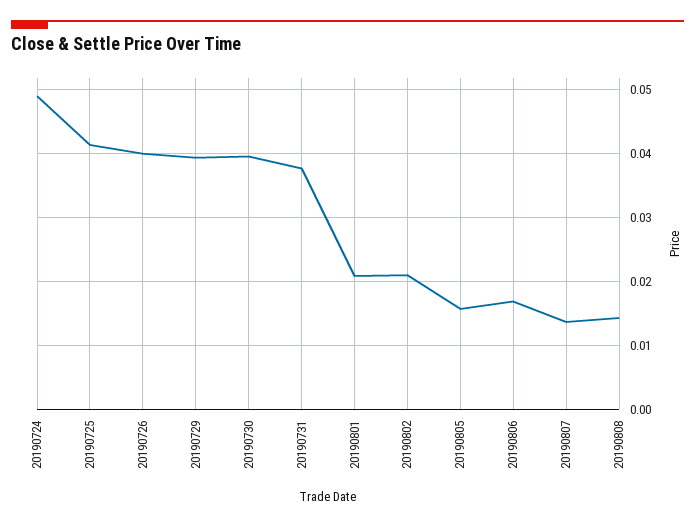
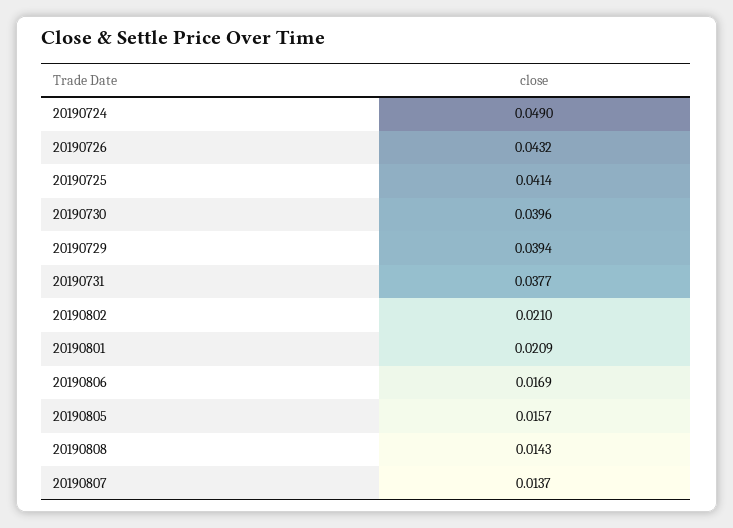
  {
    "20190724": 0.049,
    "20190725": 0.0414,
-   "20190726": 0.04,
+   "20190726": 0.0432,
    "20190729": 0.0394,
    "20190730": 0.0396,
    "20190731": 0.0377,
    "20190801": 0.0209,
    "20190802": 0.021,
    "20190805": 0.0157,
    "20190806": 0.0169,
    "20190807": 0.0137,
    "20190808": 0.0143
  }

